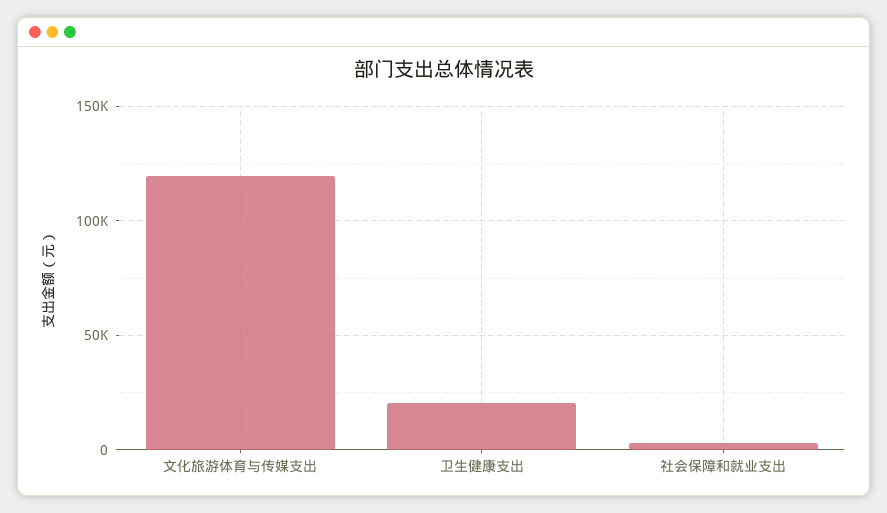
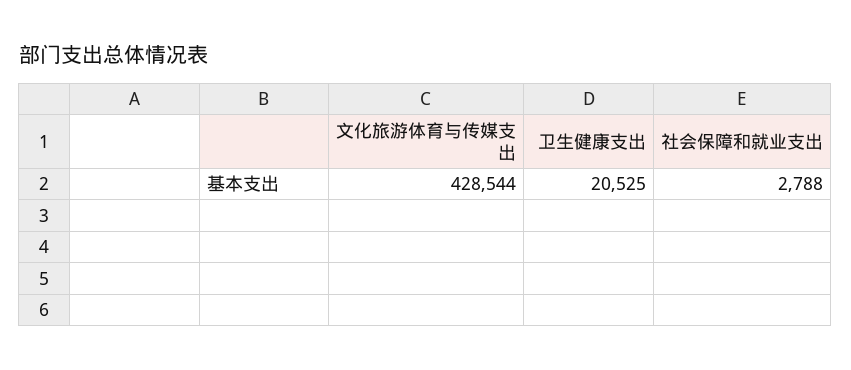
  {
-   "文化旅游体育与传媒支出": 120000,
+   "文化旅游体育与传媒支出": 428544,
    "卫生健康支出": 20525,
    "社会保障和就业支出": 2788
  }

